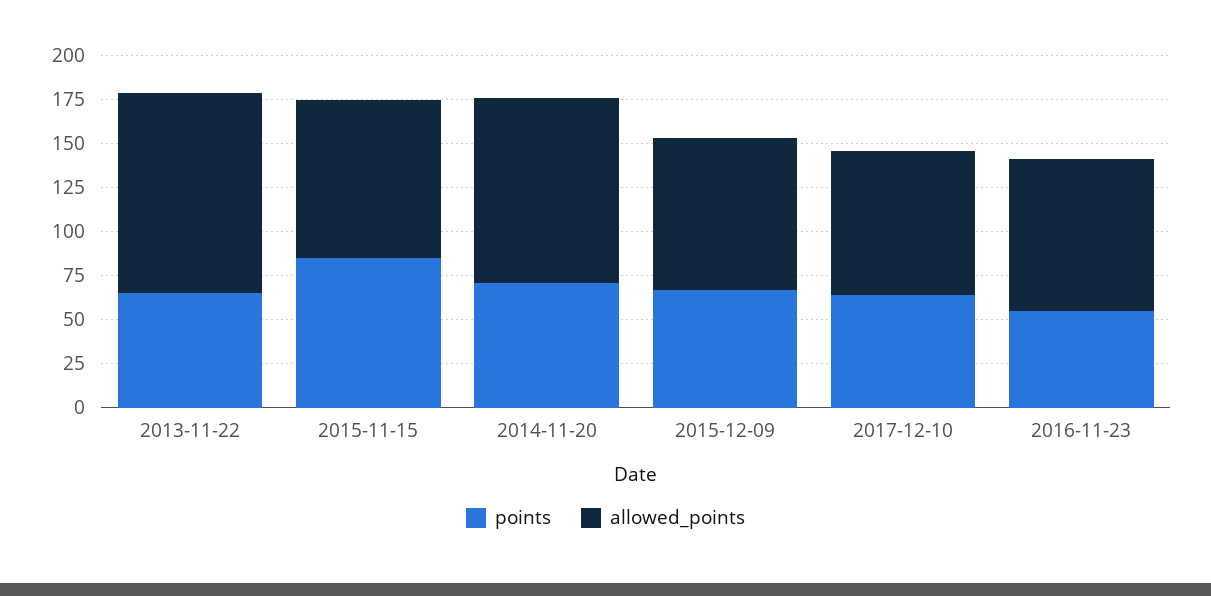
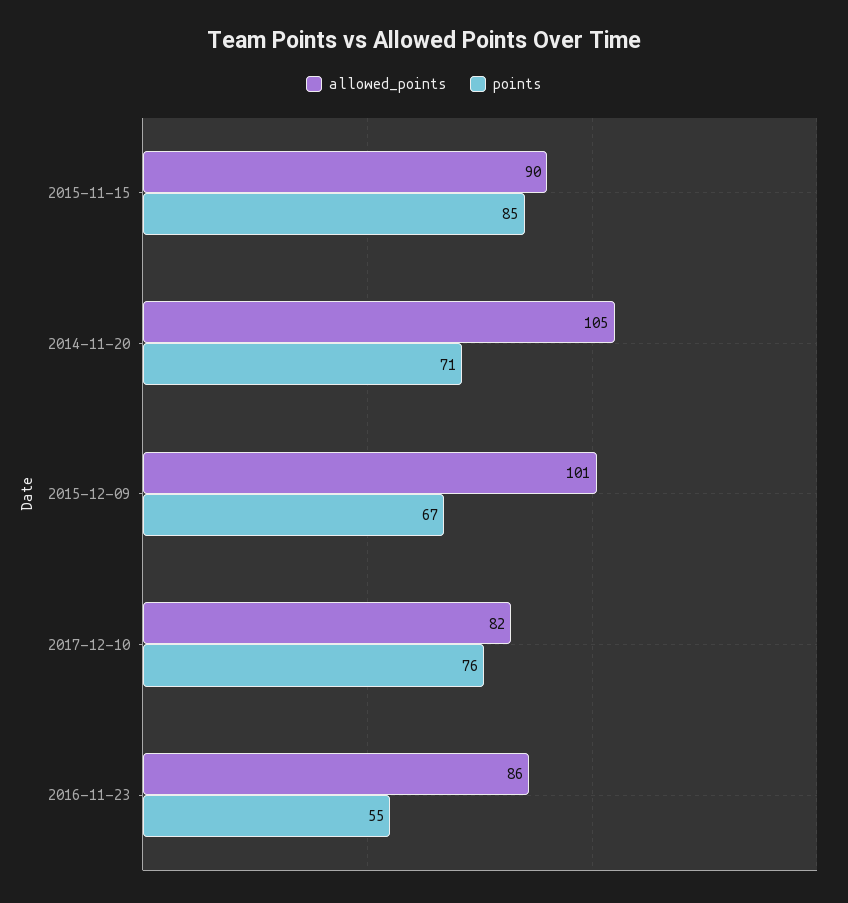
  {
    "points": {
-     "2013-11-22": 65,
      "2015-11-15": 85,
      "2014-11-20": 71,
      "2015-12-09": 67,
-     "2017-12-10": 65,
+     "2017-12-10": 76,
      "2016-11-23": 55
    },
    "allowed_points": {
-     "2013-11-22": 115,
      "2015-11-15": 90,
      "2014-11-20": 105,
-     "2015-12-09": 85,
+     "2015-12-09": 101,
      "2017-12-10": 82,
      "2016-11-23": 86
    }
  }

